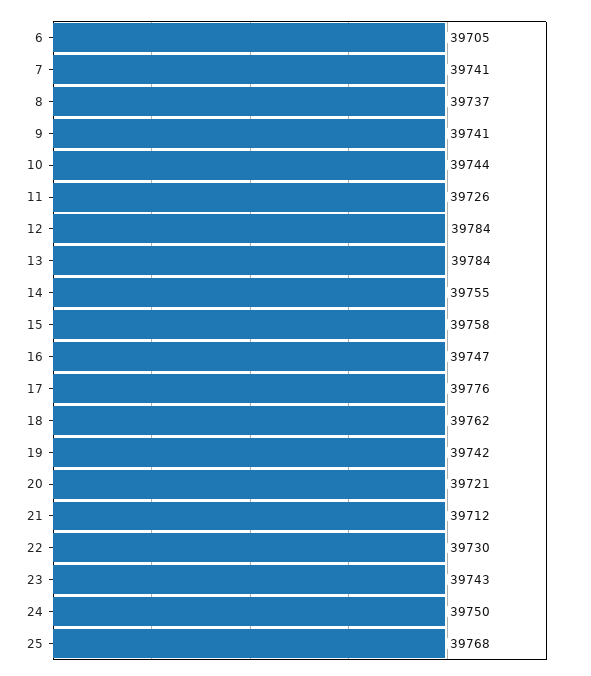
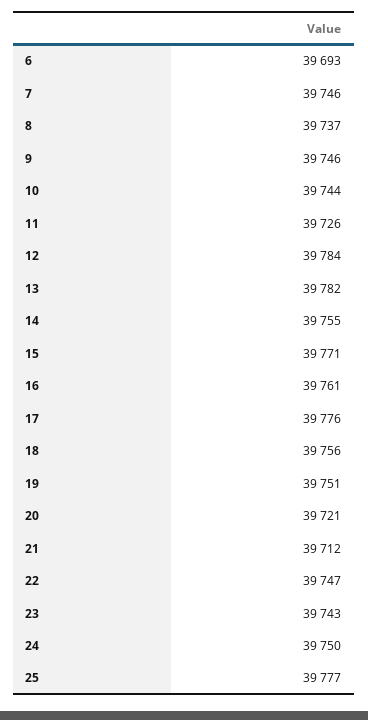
  {
-   "6": 39705,
+   "6": 39693,
-   "7": 39741,
+   "7": 39746,
    "8": 39737,
-   "9": 39741,
+   "9": 39746,
    "10": 39744,
    "11": 39726,
    "12": 39784,
-   "13": 39784,
+   "13": 39782,
    "14": 39755,
-   "15": 39758,
+   "15": 39771,
-   "16": 39747,
+   "16": 39761,
    "17": 39776,
-   "18": 39762,
+   "18": 39756,
-   "19": 39742,
+   "19": 39751,
    "20": 39721,
    "21": 39712,
-   "22": 39730,
+   "22": 39747,
    "23": 39743,
    "24": 39750,
-   "25": 39768
+   "25": 39777
  }

